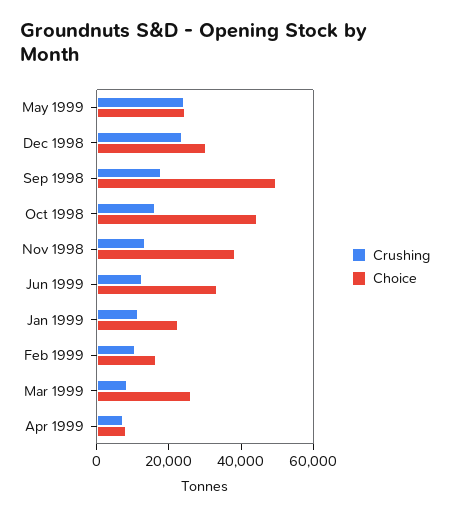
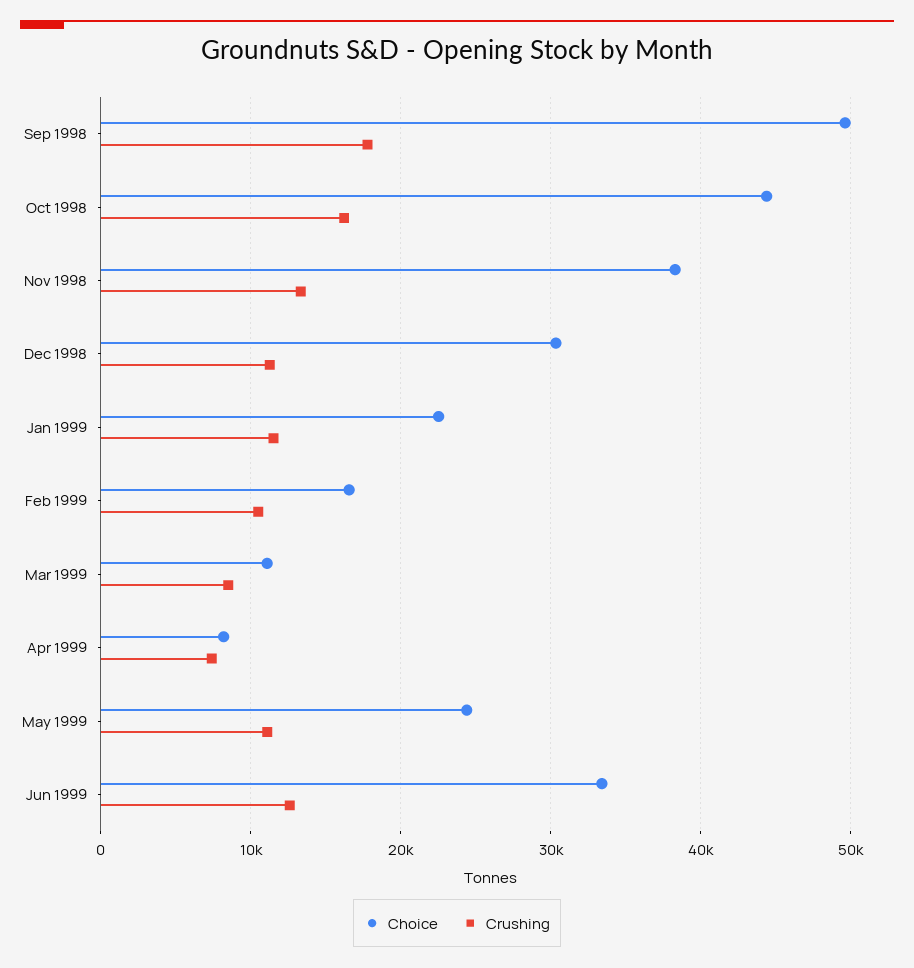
  {
    "Crushing": {
-     "May 1999": 25000,
+     "May 1999": 11000,
-     "Dec 1998": 25000,
+     "Dec 1998": 11000,
      "Sep 1998": 18000,
      "Oct 1998": 16000,
      "Nov 1998": 13000,
      "Jun 1999": 13000,
      "Jan 1999": 12000,
      "Feb 1999": 11000,
      "Mar 1999": 9000,
      "Apr 1999": 7000
    },
    "Choice": {
      "May 1999": 24000,
      "Dec 1998": 30000,
      "Sep 1998": 50000,
      "Oct 1998": 44000,
      "Nov 1998": 38000,
      "Jun 1999": 33000,
      "Jan 1999": 23000,
      "Feb 1999": 17000,
-     "Mar 1999": 25000,
+     "Mar 1999": 11000,
      "Apr 1999": 8000
    }
  }

